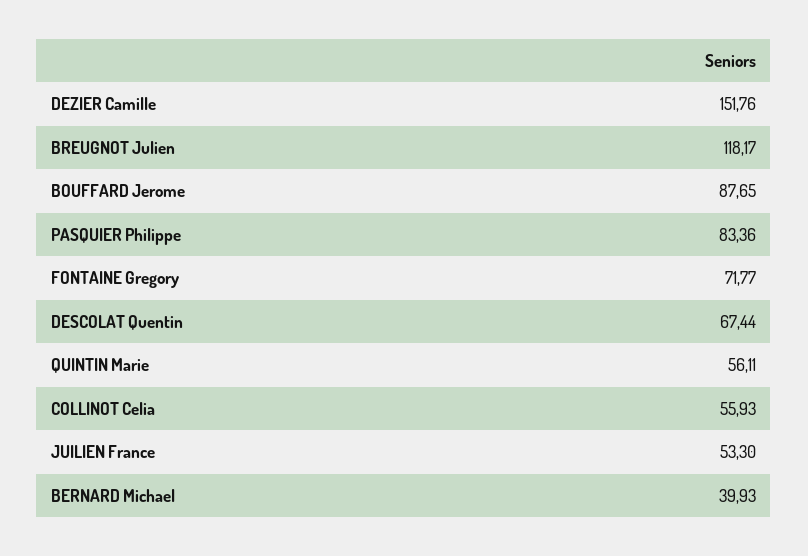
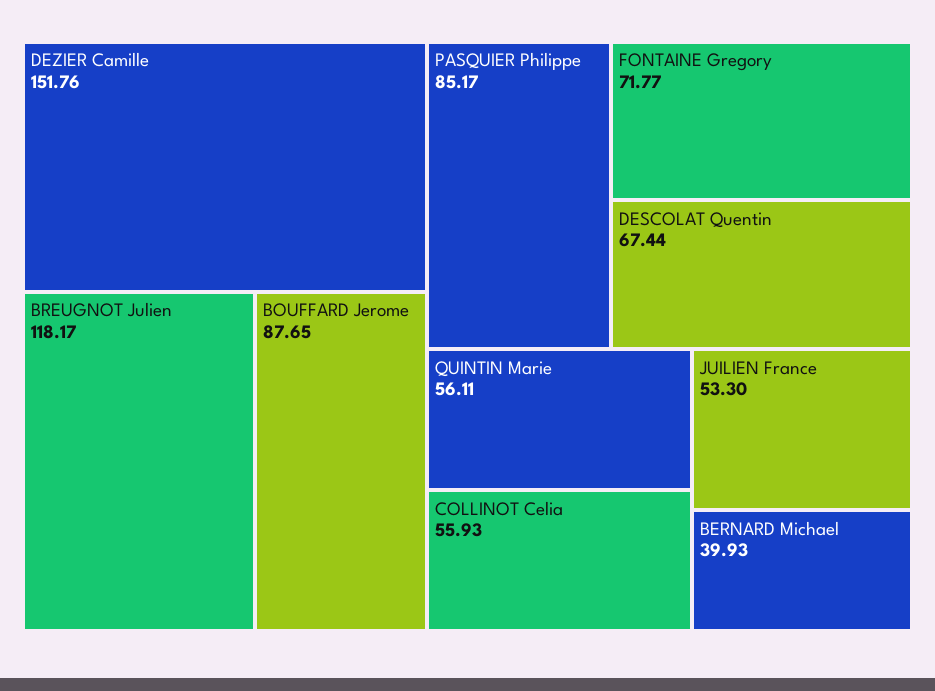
  {
    "DEZIER Camille": 151.76,
    "BREUGNOT Julien": 118.17,
    "BOUFFARD Jerome": 87.65,
-   "PASQUIER Philippe": 83.36,
+   "PASQUIER Philippe": 85.17,
    "FONTAINE Gregory": 71.77,
    "DESCOLAT Quentin": 67.44,
    "QUINTIN Marie": 56.11,
    "COLLINOT Celia": 55.93,
    "JUILIEN France": 53.3,
    "BERNARD Michael": 39.93
  }

